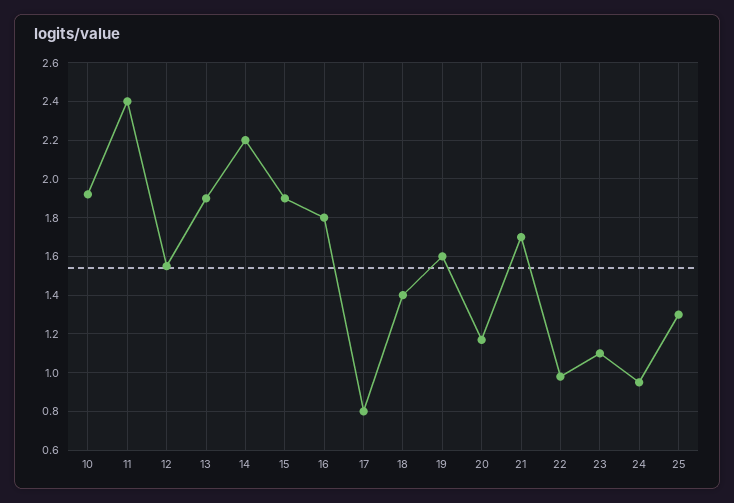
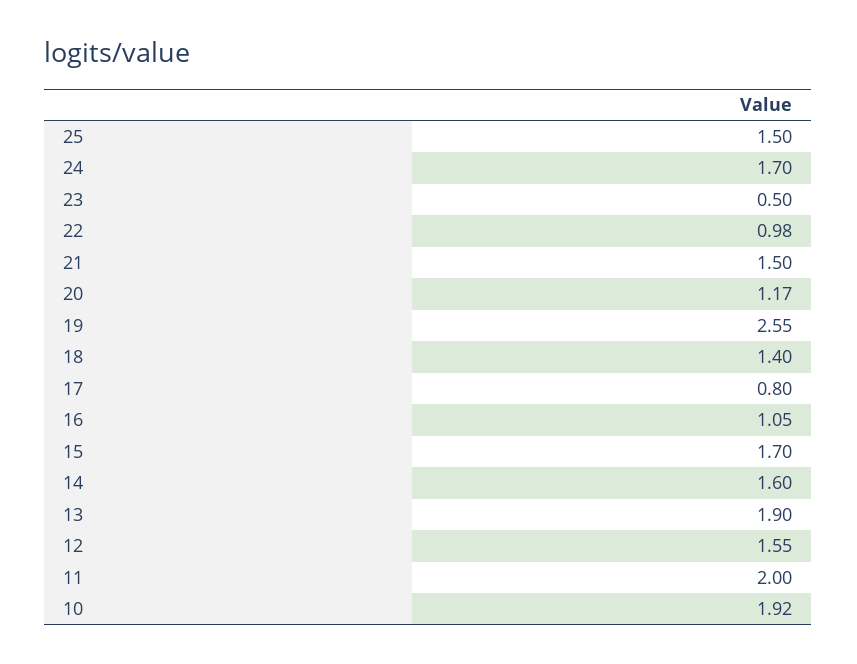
  {
    "10": 1.92,
-   "11": 2.4,
+   "11": 2,
    "12": 1.55,
    "13": 1.9,
-   "14": 2.2,
+   "14": 1.6,
-   "15": 1.9,
+   "15": 1.7,
-   "16": 1.8,
+   "16": 1.05,
    "17": 0.8,
    "18": 1.4,
-   "19": 1.6,
+   "19": 2.55,
    "20": 1.17,
-   "21": 1.7,
+   "21": 1.5,
    "22": 0.98,
-   "23": 1.1,
+   "23": 0.5,
-   "24": 0.95,
+   "24": 1.7,
-   "25": 1.3
+   "25": 1.5
  }

